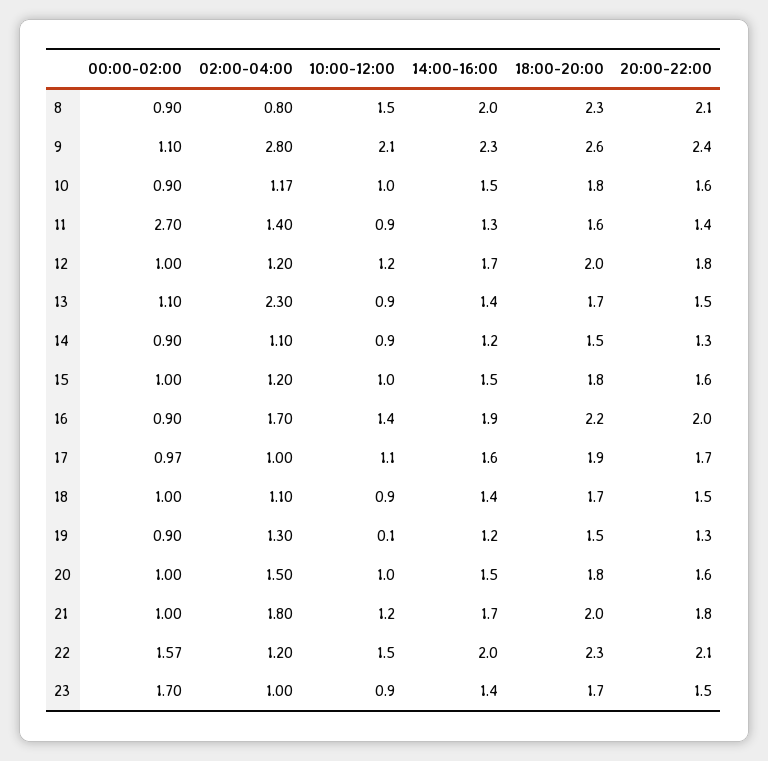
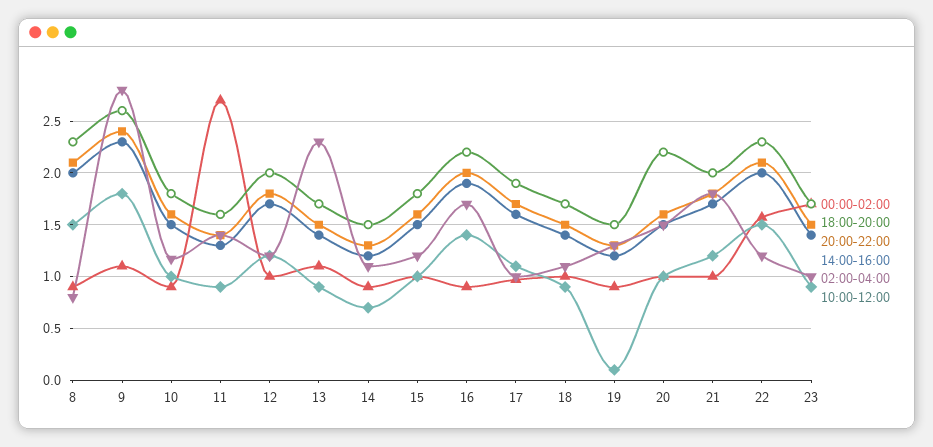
  {
    "00:00-02:00": {
      "8": 0.9,
      "9": 1.1,
      "10": 0.9,
      "11": 2.7,
      "12": 1,
      "13": 1.1,
      "14": 0.9,
      "15": 1,
      "16": 0.9,
      "17": 0.97,
      "18": 1,
      "19": 0.9,
      "20": 1,
      "21": 1,
      "22": 1.57,
      "23": 1.7
    },
    "02:00-04:00": {
      "8": 0.8,
      "9": 2.8,
      "10": 1.17,
      "11": 1.4,
      "12": 1.2,
      "13": 2.3,
      "14": 1.1,
      "15": 1.2,
      "16": 1.7,
      "17": 1,
      "18": 1.1,
      "19": 1.3,
      "20": 1.5,
      "21": 1.8,
      "22": 1.2,
      "23": 1
    },
    "10:00-12:00": {
      "8": 1.5,
-     "9": 2.1,
+     "9": 1.8,
      "10": 1,
      "11": 0.9,
      "12": 1.2,
      "13": 0.9,
-     "14": 0.9,
+     "14": 0.7,
      "15": 1,
      "16": 1.4,
      "17": 1.1,
      "18": 0.9,
      "19": 0.1,
      "20": 1,
      "21": 1.2,
      "22": 1.5,
      "23": 0.9
    },
    "14:00-16:00": {
      "8": 2,
      "9": 2.3,
      "10": 1.5,
      "11": 1.3,
      "12": 1.7,
      "13": 1.4,
      "14": 1.2,
      "15": 1.5,
      "16": 1.9,
      "17": 1.6,
      "18": 1.4,
      "19": 1.2,
      "20": 1.5,
      "21": 1.7,
      "22": 2,
      "23": 1.4
    },
    "18:00-20:00": {
      "8": 2.3,
      "9": 2.6,
      "10": 1.8,
      "11": 1.6,
      "12": 2,
      "13": 1.7,
      "14": 1.5,
      "15": 1.8,
      "16": 2.2,
      "17": 1.9,
      "18": 1.7,
      "19": 1.5,
-     "20": 1.8,
+     "20": 2.2,
      "21": 2,
      "22": 2.3,
      "23": 1.7
    },
    "20:00-22:00": {
      "8": 2.1,
      "9": 2.4,
      "10": 1.6,
      "11": 1.4,
      "12": 1.8,
      "13": 1.5,
      "14": 1.3,
      "15": 1.6,
      "16": 2,
      "17": 1.7,
      "18": 1.5,
      "19": 1.3,
      "20": 1.6,
      "21": 1.8,
      "22": 2.1,
      "23": 1.5
    }
  }

